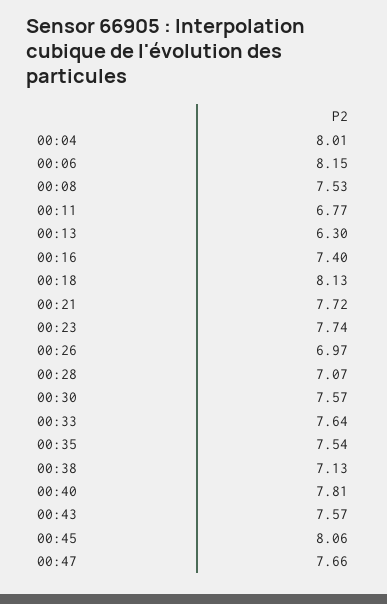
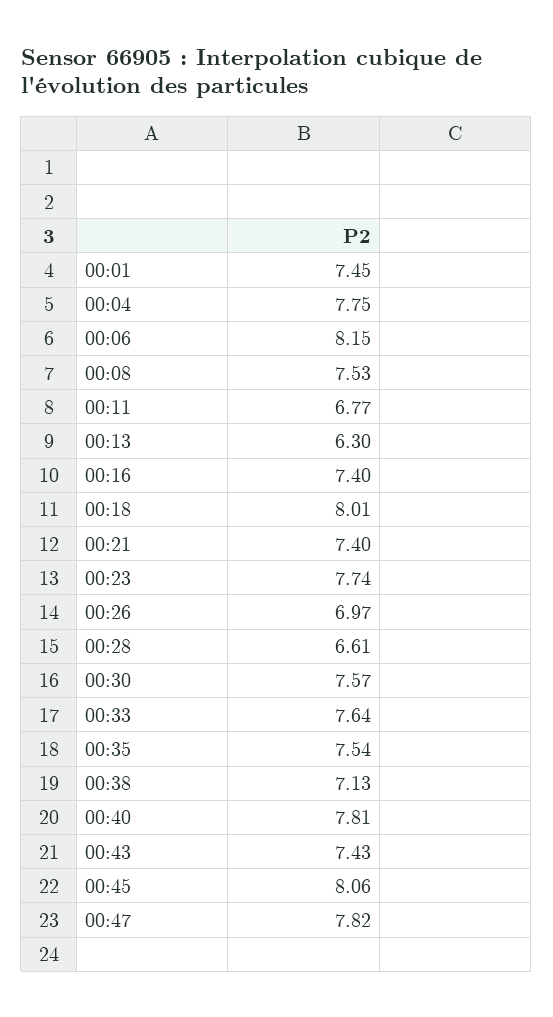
  {
-   "00:04": 8.01,
+   "00:04": 7.75,
    "00:06": 8.15,
    "00:08": 7.53,
    "00:11": 6.77,
    "00:13": 6.3,
    "00:16": 7.4,
-   "00:18": 8.13,
+   "00:18": 8.01,
-   "00:21": 7.72,
+   "00:21": 7.4,
    "00:23": 7.74,
    "00:26": 6.97,
-   "00:28": 7.07,
+   "00:28": 6.61,
    "00:30": 7.57,
    "00:33": 7.64,
    "00:35": 7.54,
    "00:38": 7.13,
    "00:40": 7.81,
-   "00:43": 7.57,
+   "00:43": 7.43,
    "00:45": 8.06,
-   "00:47": 7.66
+   "00:47": 7.82,
+   "00:01": 7.45
  }

